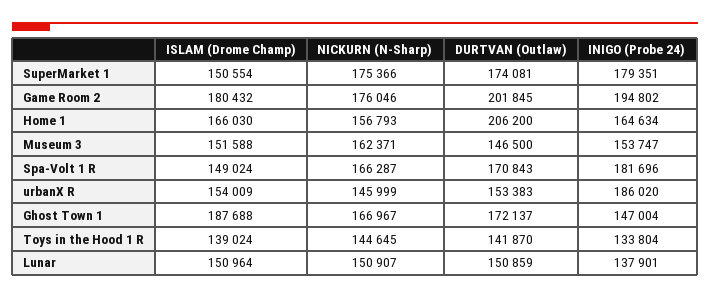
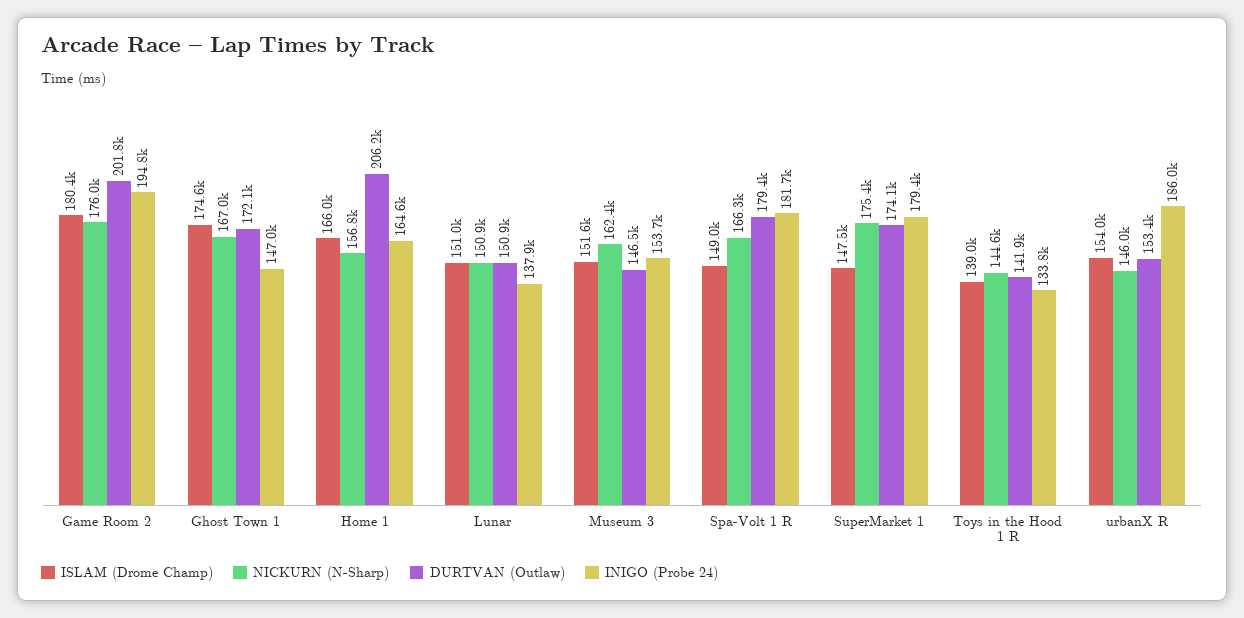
  {
    "ISLAM (Drome Champ)": {
-     "SuperMarket 1": 150554,
+     "SuperMarket 1": 147500,
      "Game Room 2": 180432,
      "Home 1": 166030,
      "Museum 3": 151588,
      "Spa-Volt 1 R": 149024,
      "urbanX R": 154009,
-     "Ghost Town 1": 187688,
+     "Ghost Town 1": 174600,
      "Toys in the Hood 1 R": 139024,
      "Lunar": 150964
    },
    "NICKURN (N-Sharp)": {
      "SuperMarket 1": 175366,
      "Game Room 2": 176046,
      "Home 1": 156793,
      "Museum 3": 162371,
      "Spa-Volt 1 R": 166287,
      "urbanX R": 145999,
      "Ghost Town 1": 166967,
      "Toys in the Hood 1 R": 144645,
      "Lunar": 150907
    },
    "DURTVAN (Outlaw)": {
      "SuperMarket 1": 174081,
      "Game Room 2": 201845,
      "Home 1": 206200,
      "Museum 3": 146500,
-     "Spa-Volt 1 R": 170843,
+     "Spa-Volt 1 R": 179400,
      "urbanX R": 153383,
      "Ghost Town 1": 172137,
      "Toys in the Hood 1 R": 141870,
      "Lunar": 150859
    },
    "INIGO (Probe 24)": {
      "SuperMarket 1": 179351,
      "Game Room 2": 194802,
      "Home 1": 164634,
      "Museum 3": 153747,
      "Spa-Volt 1 R": 181696,
      "urbanX R": 186020,
      "Ghost Town 1": 147004,
      "Toys in the Hood 1 R": 133804,
      "Lunar": 137901
    }
  }

